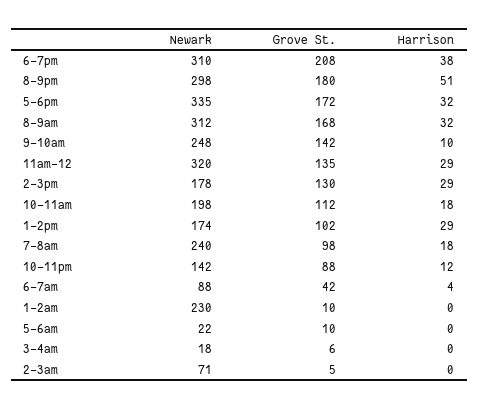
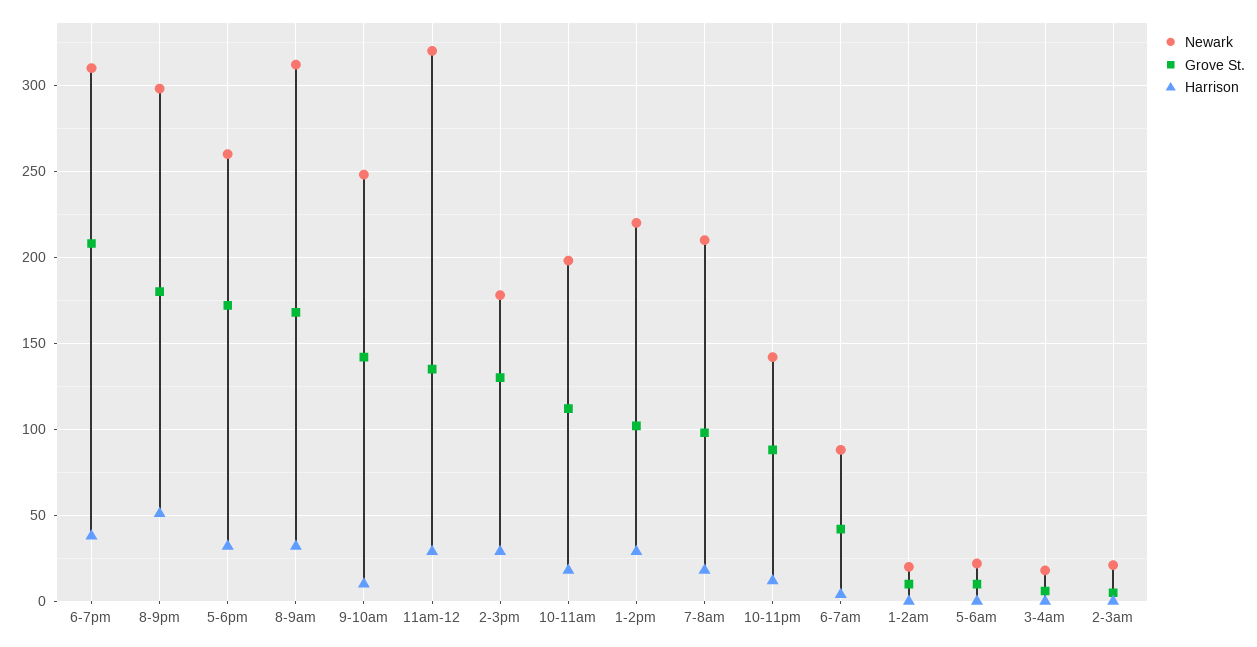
  {
    "Newark": {
      "6-7pm": 310,
      "8-9pm": 298,
-     "5-6pm": 335,
+     "5-6pm": 260,
      "8-9am": 312,
      "9-10am": 248,
      "11am-12": 320,
      "2-3pm": 178,
      "10-11am": 198,
-     "1-2pm": 174,
+     "1-2pm": 220,
-     "7-8am": 240,
+     "7-8am": 210,
      "10-11pm": 142,
      "6-7am": 88,
-     "1-2am": 230,
+     "1-2am": 20,
      "5-6am": 22,
      "3-4am": 18,
-     "2-3am": 71
+     "2-3am": 20
    },
    "Grove St.": {
      "6-7pm": 208,
      "8-9pm": 180,
      "5-6pm": 172,
      "8-9am": 168,
      "9-10am": 142,
      "11am-12": 135,
      "2-3pm": 130,
      "10-11am": 112,
      "1-2pm": 102,
      "7-8am": 98,
      "10-11pm": 88,
      "6-7am": 42,
      "1-2am": 10,
      "5-6am": 10,
      "3-4am": 6,
      "2-3am": 5
    },
    "Harrison": {
      "6-7pm": 38,
      "8-9pm": 51,
      "5-6pm": 32,
      "8-9am": 32,
      "9-10am": 10,
      "11am-12": 29,
      "2-3pm": 29,
      "10-11am": 18,
      "1-2pm": 29,
      "7-8am": 18,
      "10-11pm": 12,
      "6-7am": 4,
      "1-2am": 0,
      "5-6am": 0,
      "3-4am": 0,
      "2-3am": 0
    }
  }

